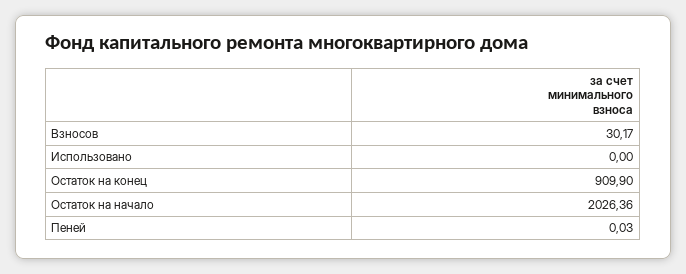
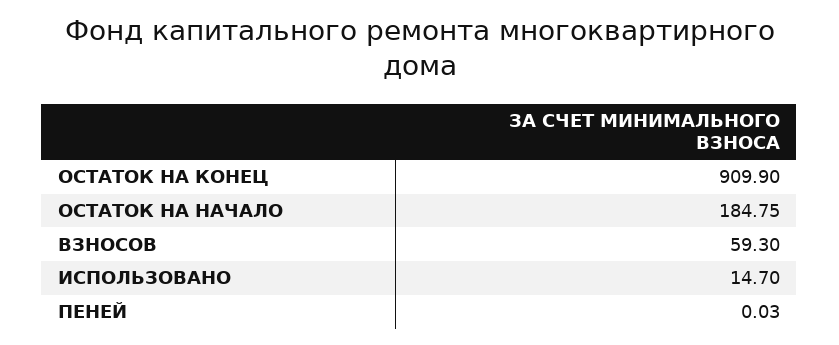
  {
-   "Взносов": 30.17,
+   "Взносов": 59.3,
-   "Использовано": 0,
+   "Использовано": 14.7,
    "Остаток на конец": 909.9,
-   "Остаток на начало": 2026.36,
+   "Остаток на начало": 184.75,
    "Пеней": 0.03
  }

